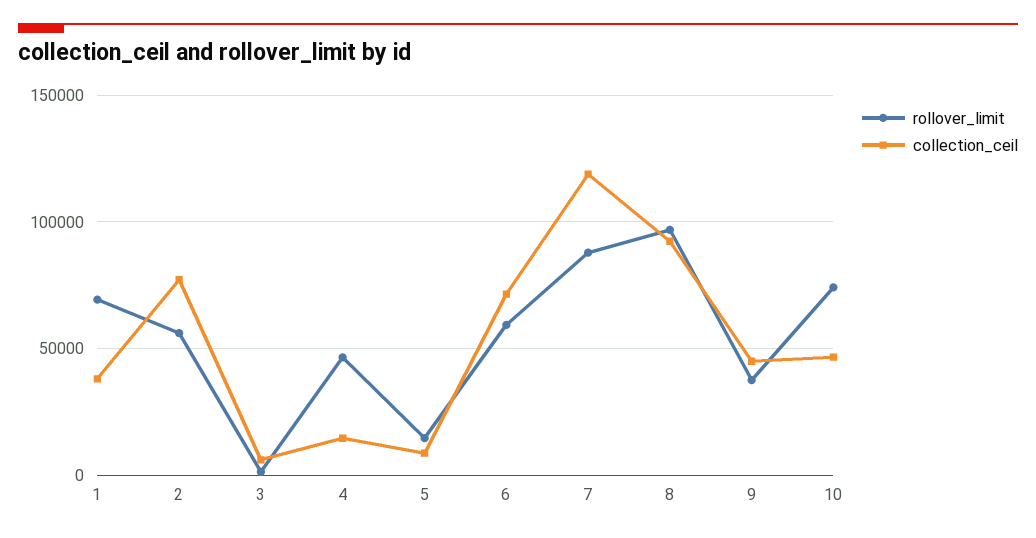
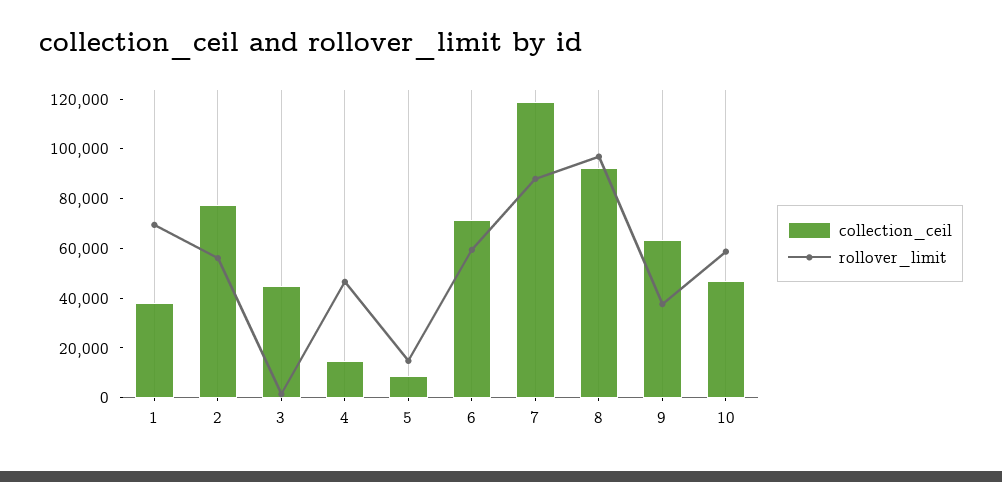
  {
    "rollover_limit": {
      "1": 70000,
      "2": 55000,
      "3": 0,
      "4": 45000,
      "5": 15000,
      "6": 60000,
      "7": 90000,
      "8": 95000,
      "9": 40000,
-     "10": 75000
+     "10": 60000
    },
    "collection_ceil": {
      "1": 40000,
      "2": 75000,
-     "3": 5000,
+     "3": 45000,
      "4": 15000,
      "5": 10000,
      "6": 70000,
      "7": 120000,
      "8": 90000,
-     "9": 45000,
+     "9": 65000,
      "10": 45000
    }
  }

